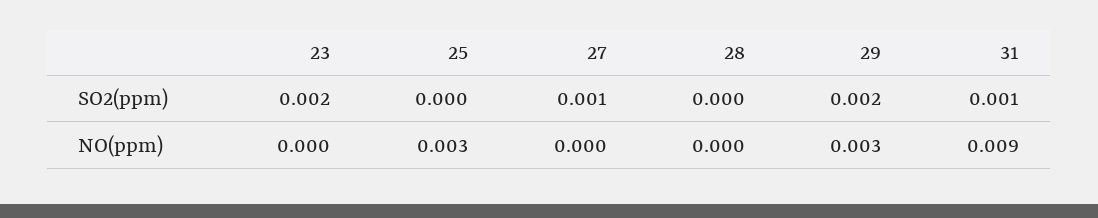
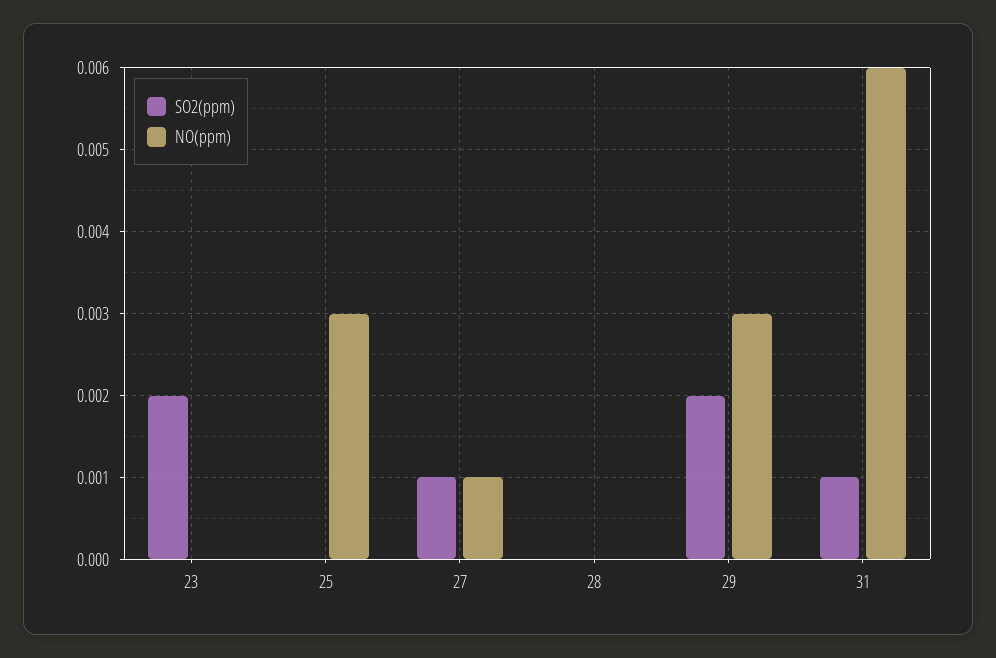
  {
    "SO2(ppm)": {
      "23": 0.002,
      "25": 0,
      "27": 0.001,
      "28": 0,
      "29": 0.002,
      "31": 0.001
    },
    "NO(ppm)": {
      "23": 0,
      "25": 0.003,
-     "27": 0,
+     "27": 0.001,
      "28": 0,
      "29": 0.003,
-     "31": 0.009
+     "31": 0.006
    }
  }

